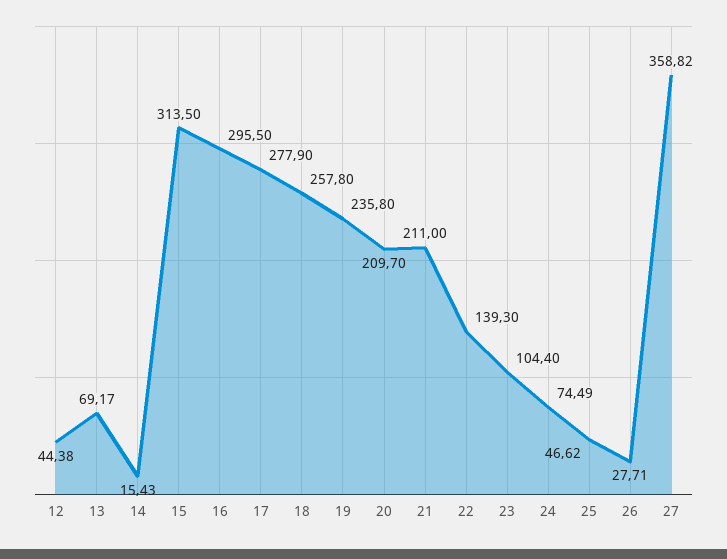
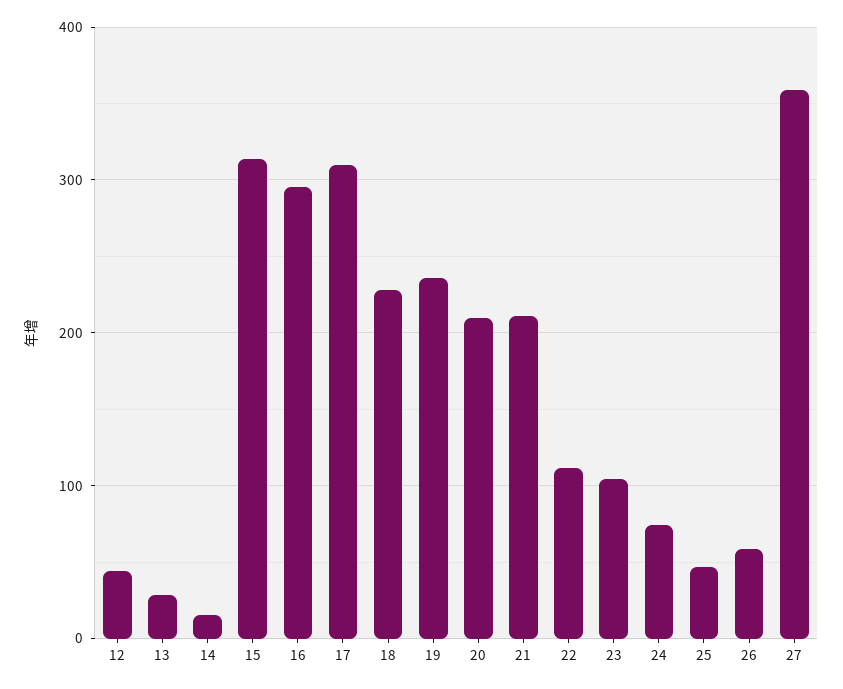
  {
    "12": 44.38,
-   "13": 69.17,
+   "13": 30,
    "14": 15.43,
    "15": 313.5,
    "16": 295.5,
-   "17": 277.9,
+   "17": 310,
-   "18": 257.8,
+   "18": 230,
    "19": 235.8,
    "20": 209.7,
    "21": 211,
-   "22": 139.3,
+   "22": 110,
    "23": 104.4,
    "24": 74.49,
    "25": 46.62,
-   "26": 27.71,
+   "26": 60,
    "27": 358.82
  }

